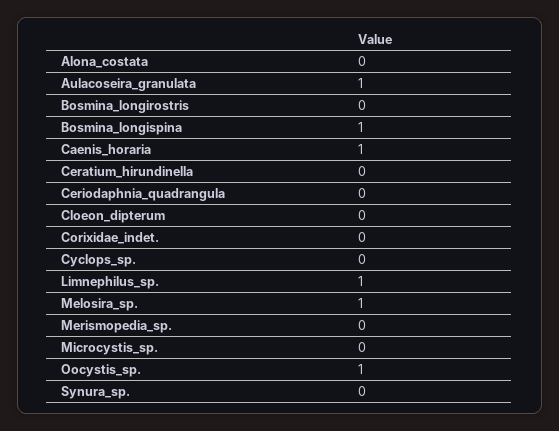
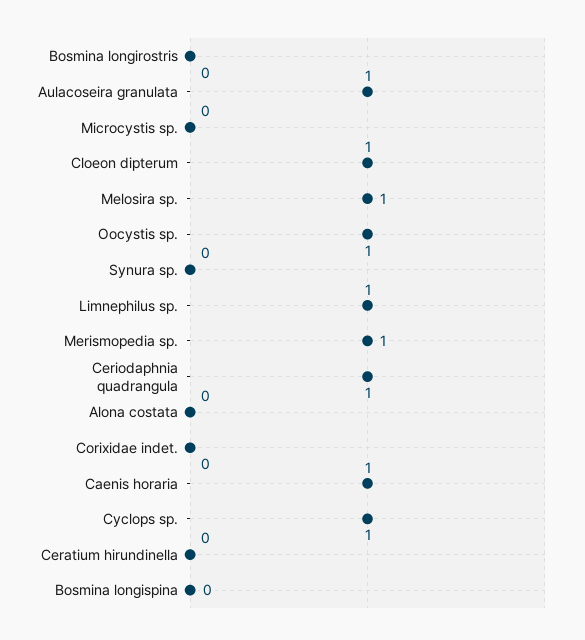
  {
    "Alona_costata": 0,
    "Aulacoseira_granulata": 1,
    "Bosmina_longirostris": 0,
-   "Bosmina_longispina": 1,
+   "Bosmina_longispina": 0,
    "Caenis_horaria": 1,
    "Ceratium_hirundinella": 0,
-   "Ceriodaphnia_quadrangula": 0,
+   "Ceriodaphnia_quadrangula": 1,
-   "Cloeon_dipterum": 0,
+   "Cloeon_dipterum": 1,
    "Corixidae_indet.": 0,
-   "Cyclops_sp.": 0,
+   "Cyclops_sp.": 1,
    "Limnephilus_sp.": 1,
    "Melosira_sp.": 1,
-   "Merismopedia_sp.": 0,
+   "Merismopedia_sp.": 1,
    "Microcystis_sp.": 0,
    "Oocystis_sp.": 1,
    "Synura_sp.": 0
  }

